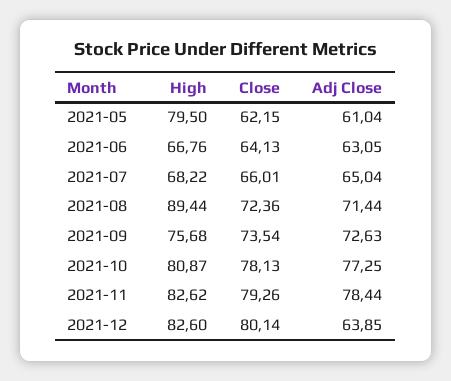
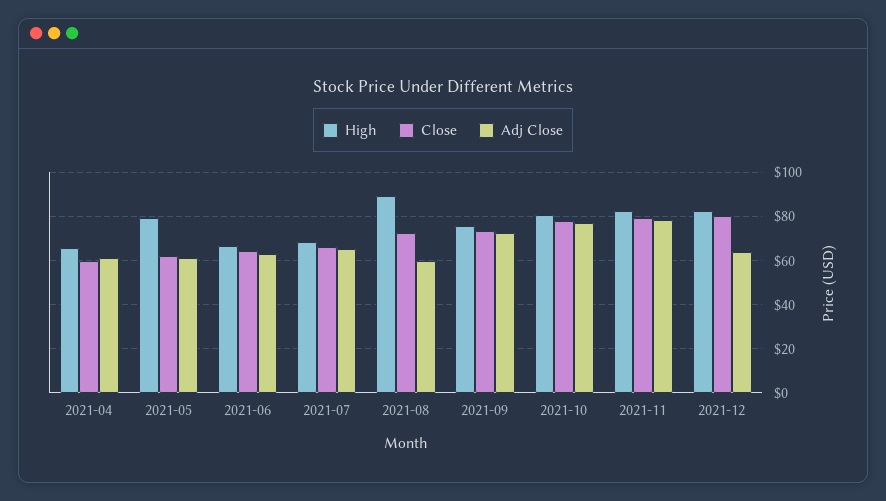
  {
    "High": {
      "2021-05": 79.5,
      "2021-06": 66.76,
      "2021-07": 68.22,
      "2021-08": 89.44,
      "2021-09": 75.68,
      "2021-10": 80.87,
      "2021-11": 82.62,
-     "2021-12": 82.6
+     "2021-12": 82.6,
+     "2021-04": 65
    },
    "Close": {
      "2021-05": 62.15,
      "2021-06": 64.13,
      "2021-07": 66.01,
      "2021-08": 72.36,
      "2021-09": 73.54,
      "2021-10": 78.13,
      "2021-11": 79.26,
-     "2021-12": 80.14
+     "2021-12": 80.14,
+     "2021-04": 60
    },
    "Adj Close": {
      "2021-05": 61.04,
      "2021-06": 63.05,
      "2021-07": 65.04,
-     "2021-08": 71.44,
+     "2021-08": 60,
      "2021-09": 72.63,
      "2021-10": 77.25,
      "2021-11": 78.44,
-     "2021-12": 63.85
+     "2021-12": 63.85,
+     "2021-04": 60
    }
  }

